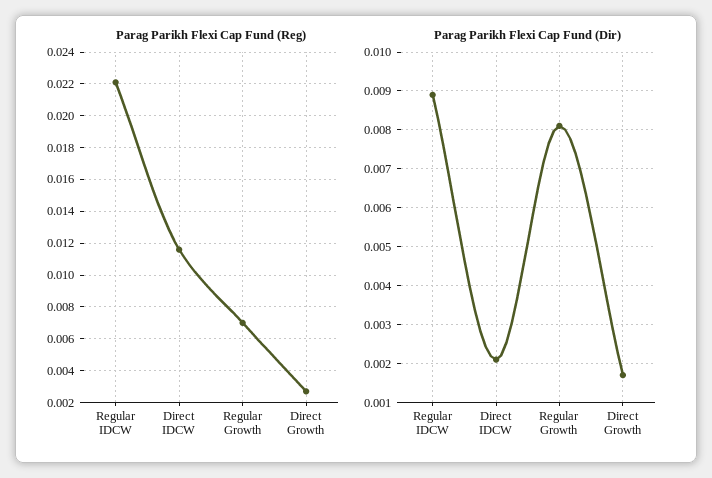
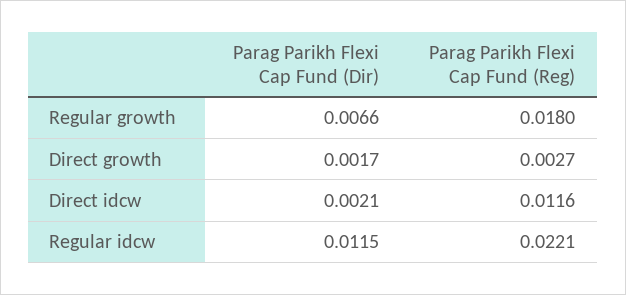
  {
    "Parag Parikh Flexi Cap Fund (Reg)": {
      "Regular IDCW": 0.0221,
      "Direct IDCW": 0.0116,
-     "Regular Growth": 0.007,
+     "Regular Growth": 0.018,
      "Direct Growth": 0.0027
    },
    "Parag Parikh Flexi Cap Fund (Dir)": {
-     "Regular IDCW": 0.009,
+     "Regular IDCW": 0.0115,
      "Direct IDCW": 0.0021,
-     "Regular Growth": 0.008,
+     "Regular Growth": 0.0066,
      "Direct Growth": 0.0017
    }
  }

